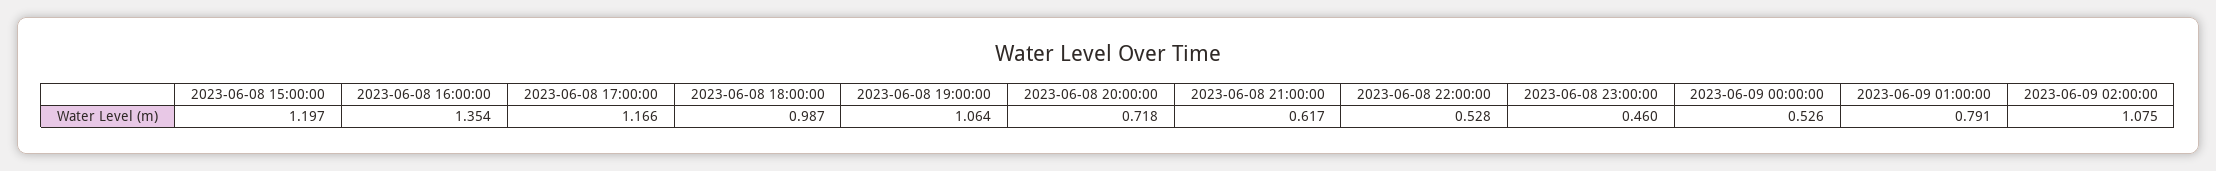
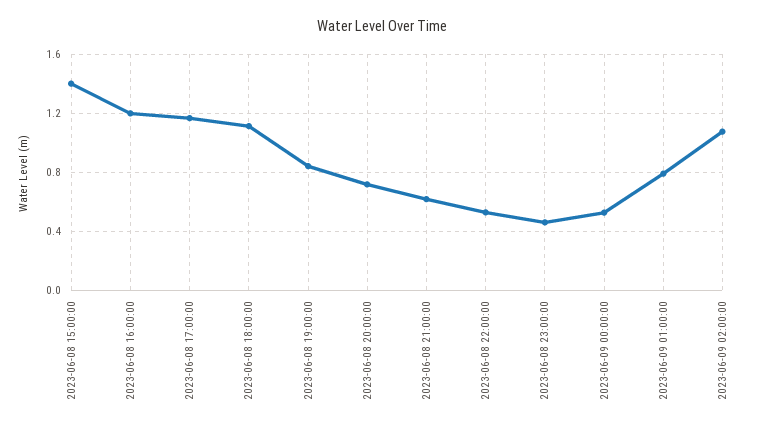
  {
-   "2023-06-08 15:00:00": 1.197,
+   "2023-06-08 15:00:00": 1.4,
-   "2023-06-08 16:00:00": 1.354,
+   "2023-06-08 16:00:00": 1.2,
    "2023-06-08 17:00:00": 1.166,
-   "2023-06-08 18:00:00": 0.987,
+   "2023-06-08 18:00:00": 1.1,
-   "2023-06-08 19:00:00": 1.064,
+   "2023-06-08 19:00:00": 0.85,
    "2023-06-08 20:00:00": 0.718,
    "2023-06-08 21:00:00": 0.617,
    "2023-06-08 22:00:00": 0.528,
    "2023-06-08 23:00:00": 0.46,
    "2023-06-09 00:00:00": 0.526,
    "2023-06-09 01:00:00": 0.791,
    "2023-06-09 02:00:00": 1.075
  }

